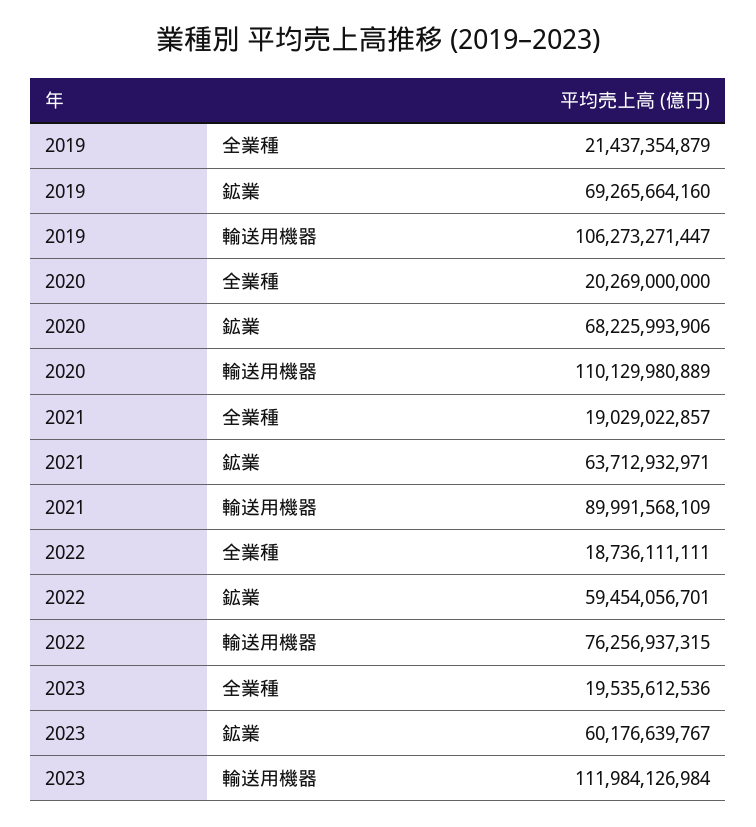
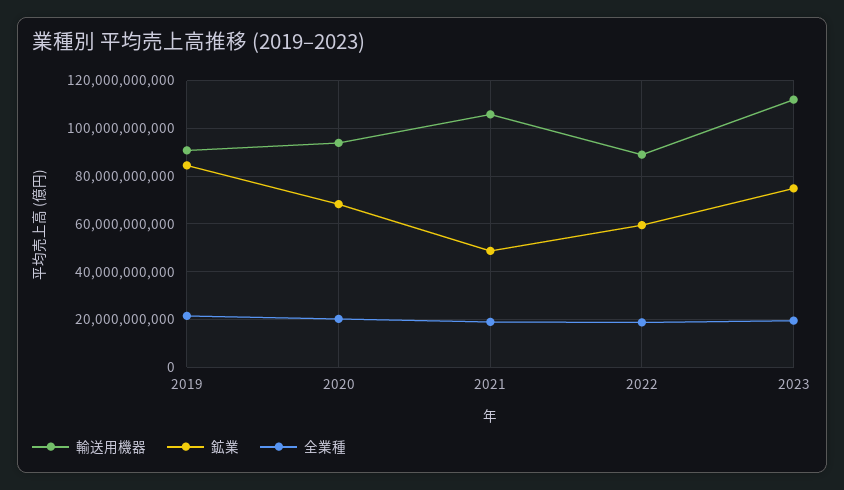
  {
    "全業種": {
      "2019": 21437354879,
      "2020": 20269000000,
      "2021": 19029022857,
      "2022": 18736111111,
      "2023": 19535612536
    },
    "鉱業": {
-     "2019": 69265664160,
+     "2019": 85000000000,
      "2020": 68225993906,
-     "2021": 63712932971,
+     "2021": 50000000000,
      "2022": 59454056701,
-     "2023": 60176639767
+     "2023": 75000000000
    },
    "輸送用機器": {
-     "2019": 106273271447,
+     "2019": 90000000000,
-     "2020": 110129980889,
+     "2020": 95000000000,
-     "2021": 89991568109,
+     "2021": 105000000000,
-     "2022": 76256937315,
+     "2022": 90000000000,
      "2023": 111984126984
    }
  }

